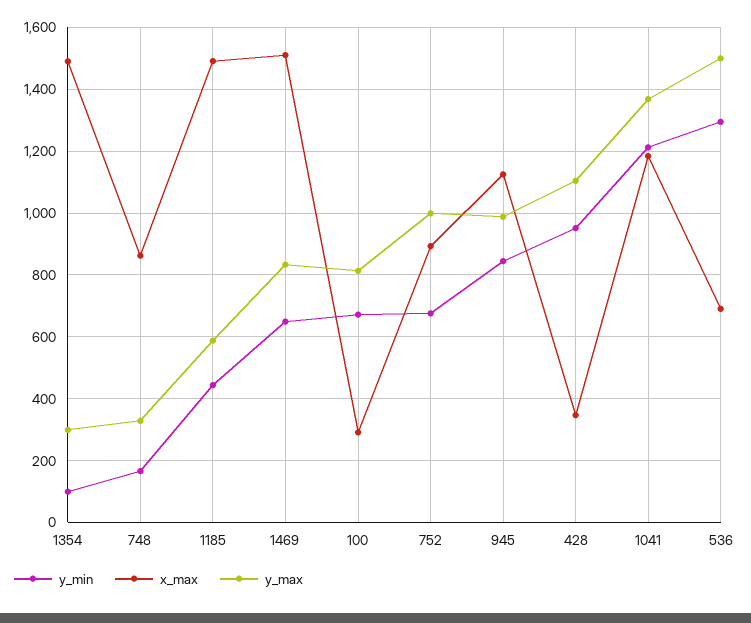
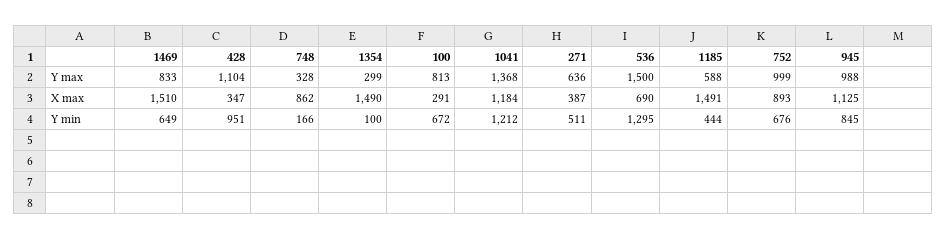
  {
    "y_min": {
      "1354": 100,
      "748": 166,
      "1185": 444,
      "1469": 649,
      "100": 672,
      "752": 676,
      "945": 845,
      "428": 951,
      "1041": 1212,
-     "536": 1295
+     "536": 1295,
+     "271": 511
    },
    "x_max": {
      "1354": 1490,
      "748": 862,
      "1185": 1491,
      "1469": 1510,
      "100": 291,
      "752": 893,
      "945": 1125,
      "428": 347,
      "1041": 1184,
-     "536": 690
+     "536": 690,
+     "271": 387
    },
    "y_max": {
      "1354": 299,
      "748": 328,
      "1185": 588,
      "1469": 833,
      "100": 813,
      "752": 999,
      "945": 988,
      "428": 1104,
      "1041": 1368,
-     "536": 1500
+     "536": 1500,
+     "271": 636
    }
  }

